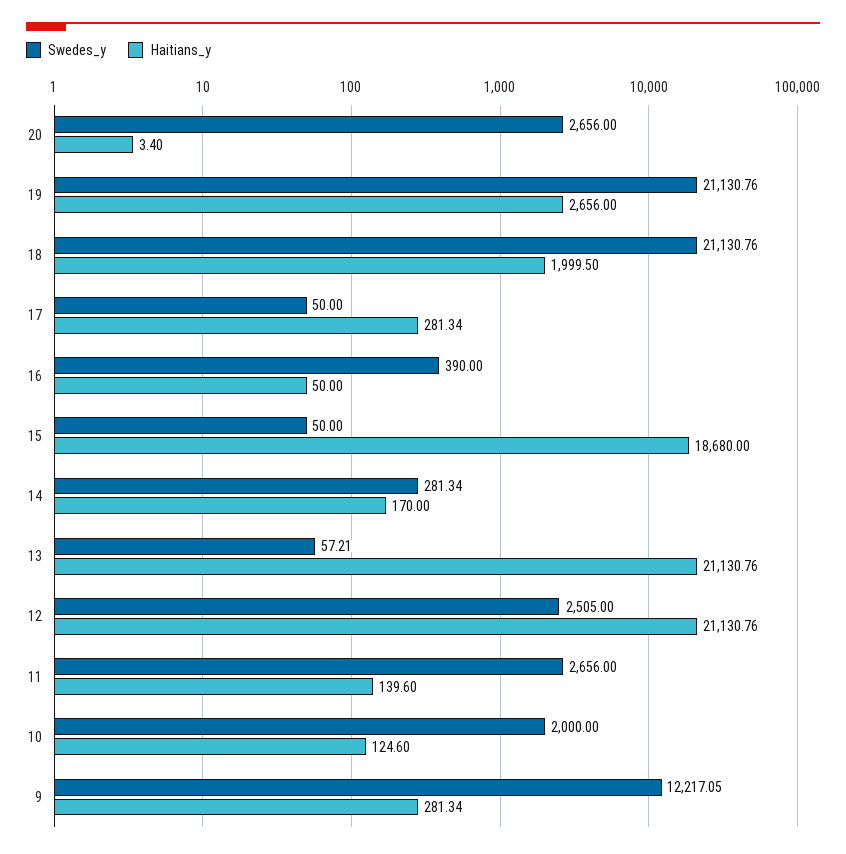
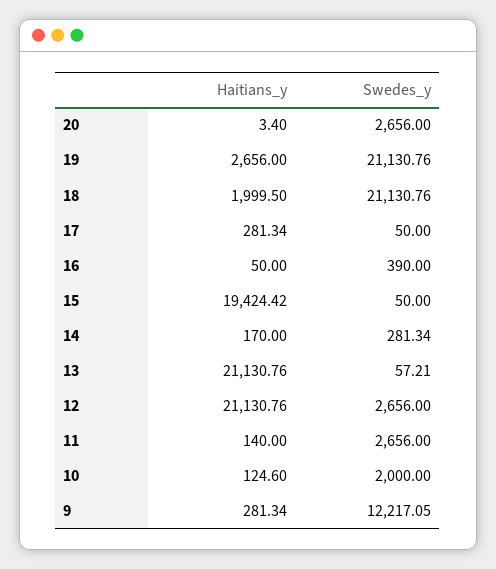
  {
    "Swedes_y": {
      "20": 2656,
      "19": 21130.76,
      "18": 21130.76,
      "17": 50,
      "16": 390,
      "15": 50,
      "14": 281.34,
      "13": 57.21,
-     "12": 2505,
+     "12": 2656,
      "11": 2656,
      "10": 2000,
      "9": 12217.05
    },
    "Haitians_y": {
      "20": 3.4,
      "19": 2656,
      "18": 1999.5,
      "17": 281.34,
      "16": 50,
-     "15": 18680,
+     "15": 19424.42,
      "14": 170,
      "13": 21130.76,
      "12": 21130.76,
-     "11": 139.6,
+     "11": 140,
      "10": 124.6,
      "9": 281.34
    }
  }

